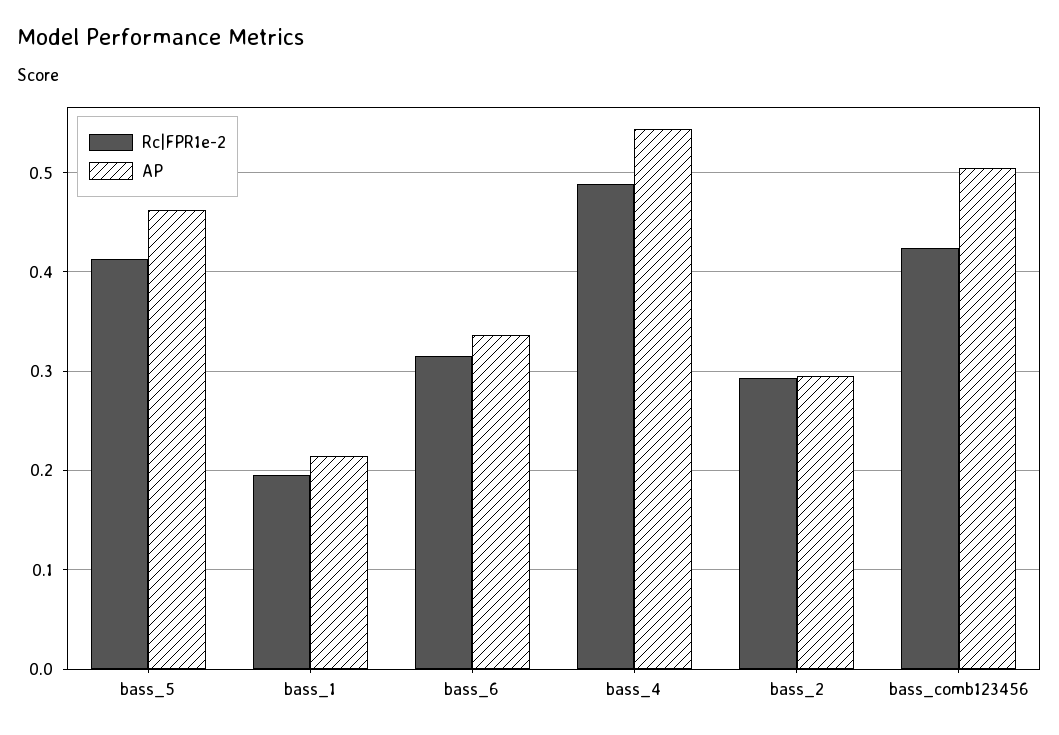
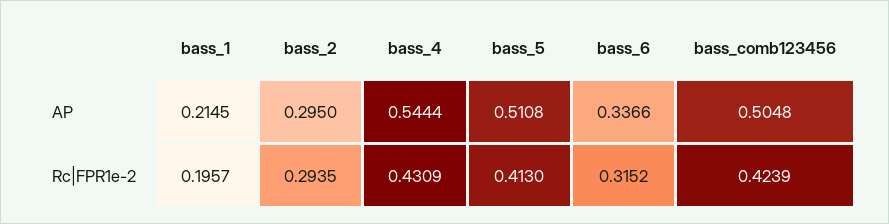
  {
    "Rc|FPR1e-2": {
      "bass_5": 0.413,
      "bass_1": 0.1957,
      "bass_6": 0.3152,
-     "bass_4": 0.49,
+     "bass_4": 0.4309,
      "bass_2": 0.2935,
      "bass_comb123456": 0.4239
    },
    "AP": {
-     "bass_5": 0.46,
+     "bass_5": 0.5108,
      "bass_1": 0.2145,
      "bass_6": 0.3366,
      "bass_4": 0.5444,
      "bass_2": 0.295,
      "bass_comb123456": 0.5048
    }
  }

